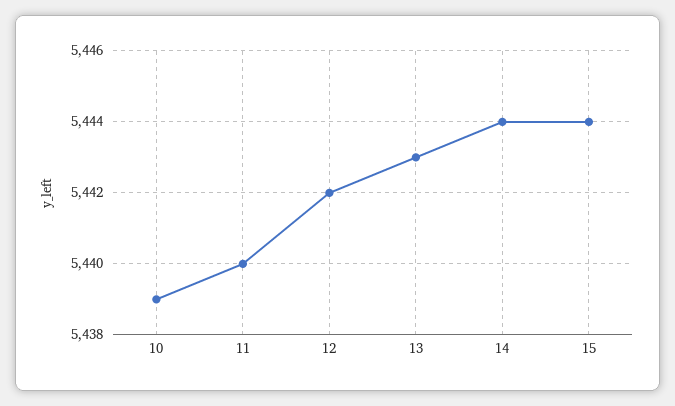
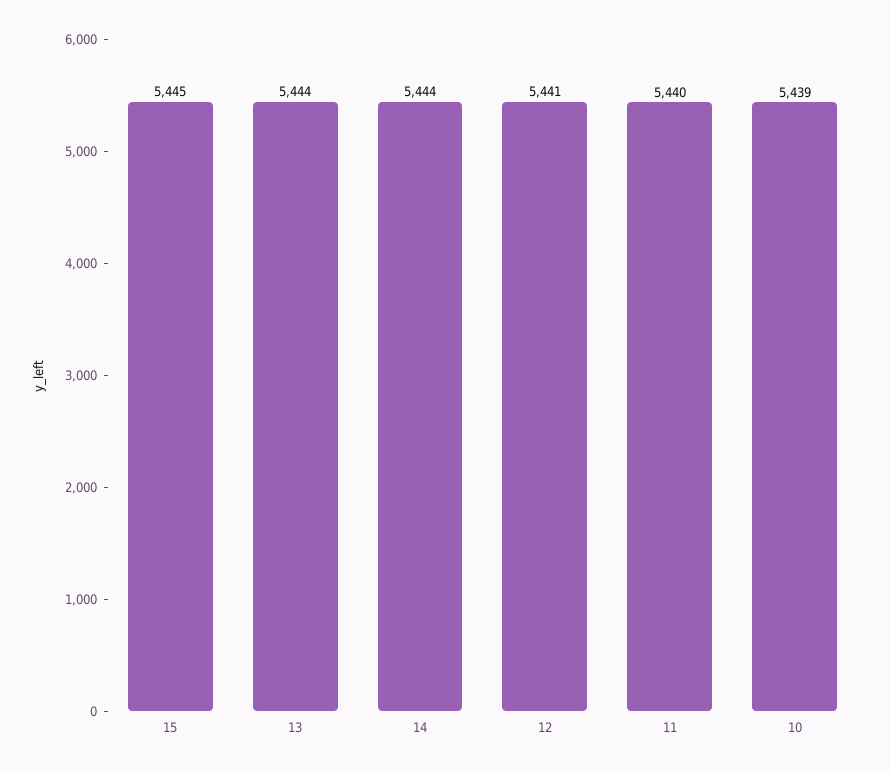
  {
    "10": 5439,
    "11": 5440,
-   "12": 5442,
+   "12": 5441,
-   "13": 5443,
+   "13": 5444,
    "14": 5444,
-   "15": 5444
+   "15": 5445
  }

